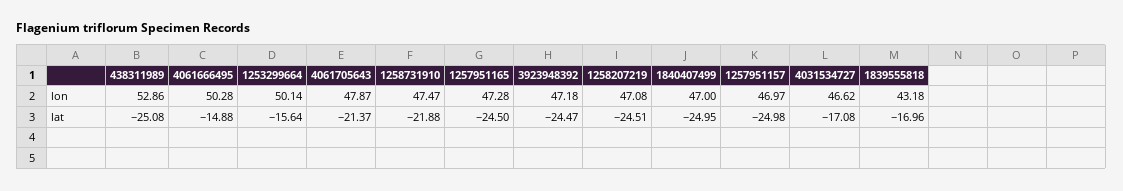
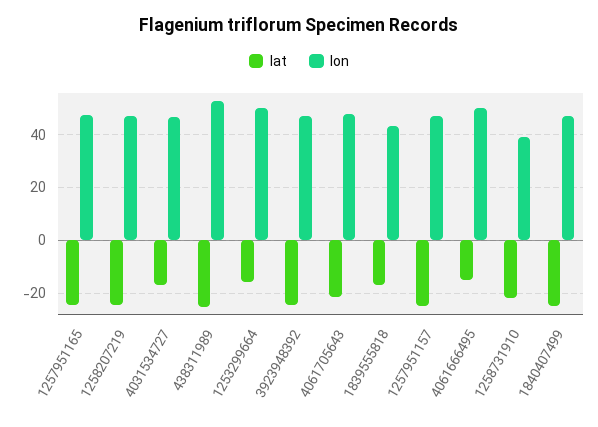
  {
    "lon": {
      "438311989": 52.86,
      "4061666495": 50.28,
      "1253299664": 50.14,
      "4061705643": 47.87,
-     "1258731910": 47.47,
+     "1258731910": 40,
      "1257951165": 47.28,
      "3923948392": 47.18,
      "1258207219": 47.08,
      "1840407499": 47,
      "1257951157": 46.97,
      "4031534727": 46.62,
      "1839555818": 43.18
    },
    "lat": {
      "438311989": -25.08,
      "4061666495": -14.88,
      "1253299664": -15.64,
      "4061705643": -21.37,
      "1258731910": -21.88,
      "1257951165": -24.5,
      "3923948392": -24.47,
      "1258207219": -24.51,
      "1840407499": -24.95,
      "1257951157": -24.98,
      "4031534727": -17.08,
      "1839555818": -16.96
    }
  }

